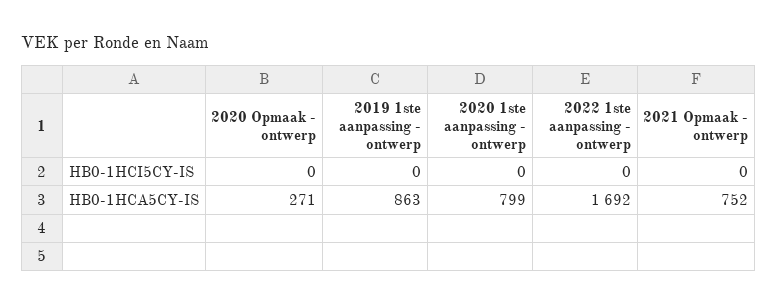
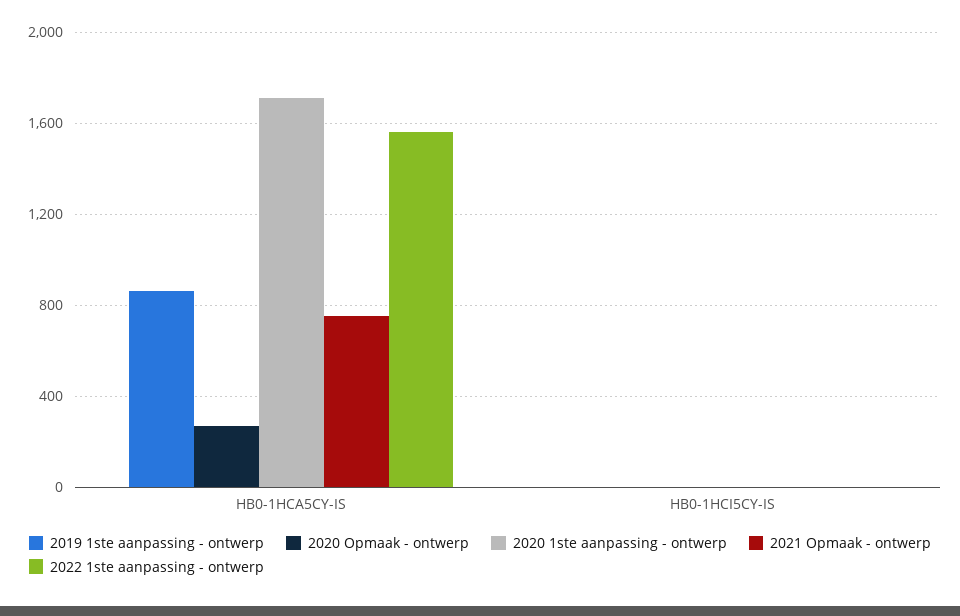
  {
    "2020 Opmaak - ontwerp": {
      "HB0-1HCI5CY-IS": 0,
      "HB0-1HCA5CY-IS": 271
    },
    "2019 1ste aanpassing - ontwerp": {
      "HB0-1HCI5CY-IS": 0,
      "HB0-1HCA5CY-IS": 863
    },
    "2020 1ste aanpassing - ontwerp": {
      "HB0-1HCI5CY-IS": 0,
-     "HB0-1HCA5CY-IS": 799
+     "HB0-1HCA5CY-IS": 1700
    },
    "2022 1ste aanpassing - ontwerp": {
      "HB0-1HCI5CY-IS": 0,
-     "HB0-1HCA5CY-IS": 1692
+     "HB0-1HCA5CY-IS": 1550
    },
    "2021 Opmaak - ontwerp": {
      "HB0-1HCI5CY-IS": 0,
      "HB0-1HCA5CY-IS": 752
    }
  }

